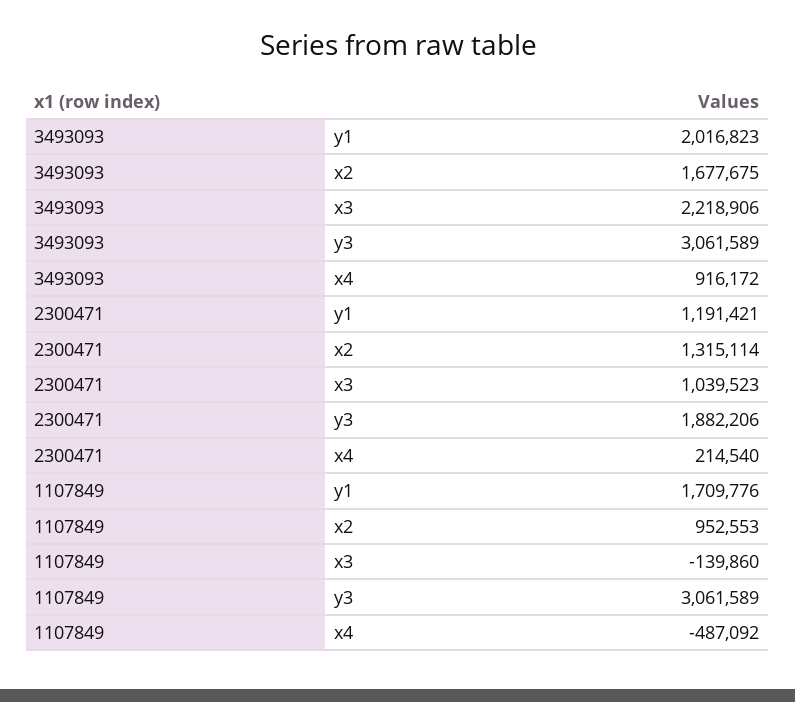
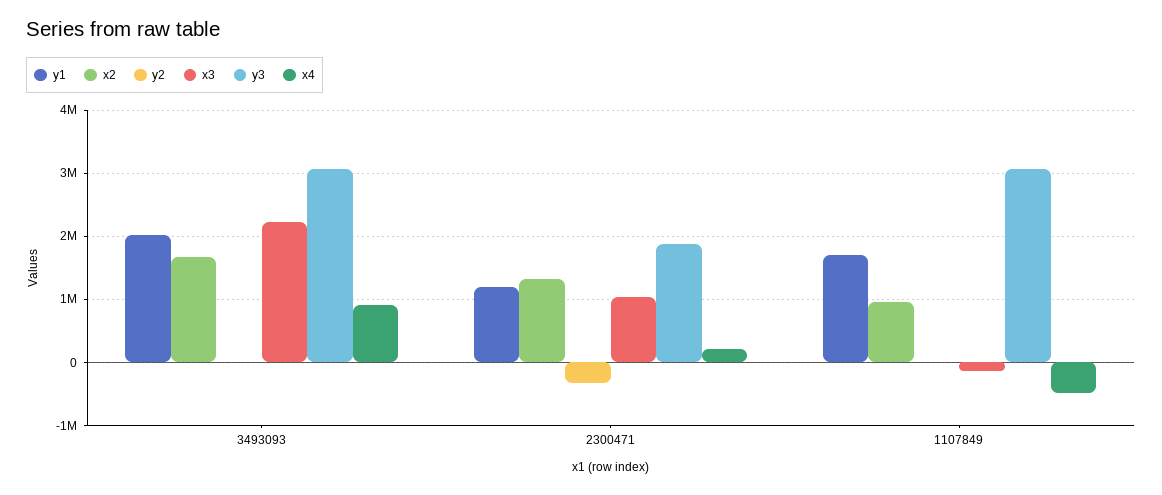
  {
    "y1": {
      "3493093": 2016823,
      "2300471": 1191421,
      "1107849": 1709776
    },
    "x2": {
      "3493093": 1677675,
      "2300471": 1315114,
      "1107849": 952553
    },
    "x3": {
      "3493093": 2218906,
      "2300471": 1039523,
      "1107849": -139860
    },
    "y3": {
      "3493093": 3061589,
      "2300471": 1882206,
      "1107849": 3061589
    },
    "x4": {
      "3493093": 916172,
      "2300471": 214540,
      "1107849": -487092
-   }
+   },
+   "y2": {
+     "3493093": 0,
+     "2300471": -300000,
+     "1107849": 0
+   }
  }

